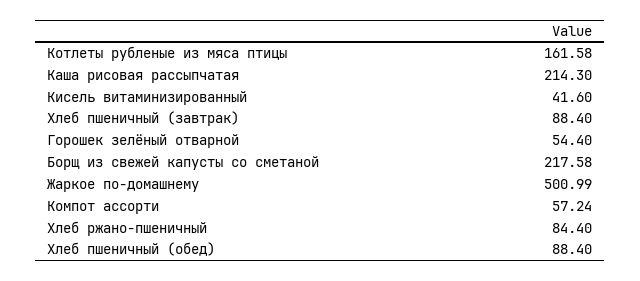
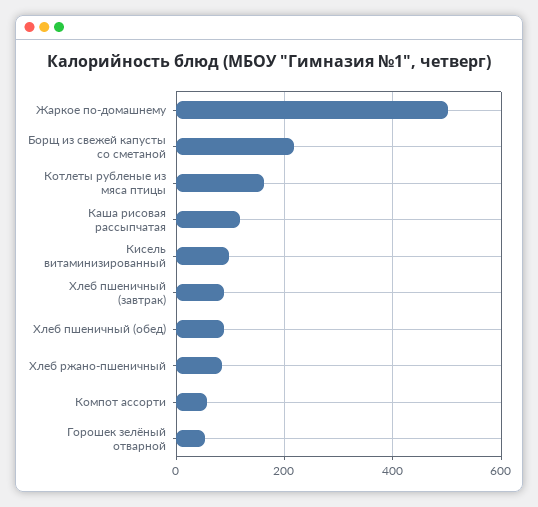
  {
    "Котлеты рубленые из мяса птицы": 161.58,
-   "Каша рисовая рассыпчатая": 214.3,
+   "Каша рисовая рассыпчатая": 120,
-   "Кисель витаминизированный": 41.6,
+   "Кисель витаминизированный": 100,
    "Хлеб пшеничный (завтрак)": 88.4,
    "Горошек зелёный отварной": 54.4,
    "Борщ из свежей капусты со сметаной": 217.58,
    "Жаркое по-домашнему": 500.99,
    "Компот ассорти": 57.24,
    "Хлеб ржано-пшеничный": 84.4,
    "Хлеб пшеничный (обед)": 88.4
  }

